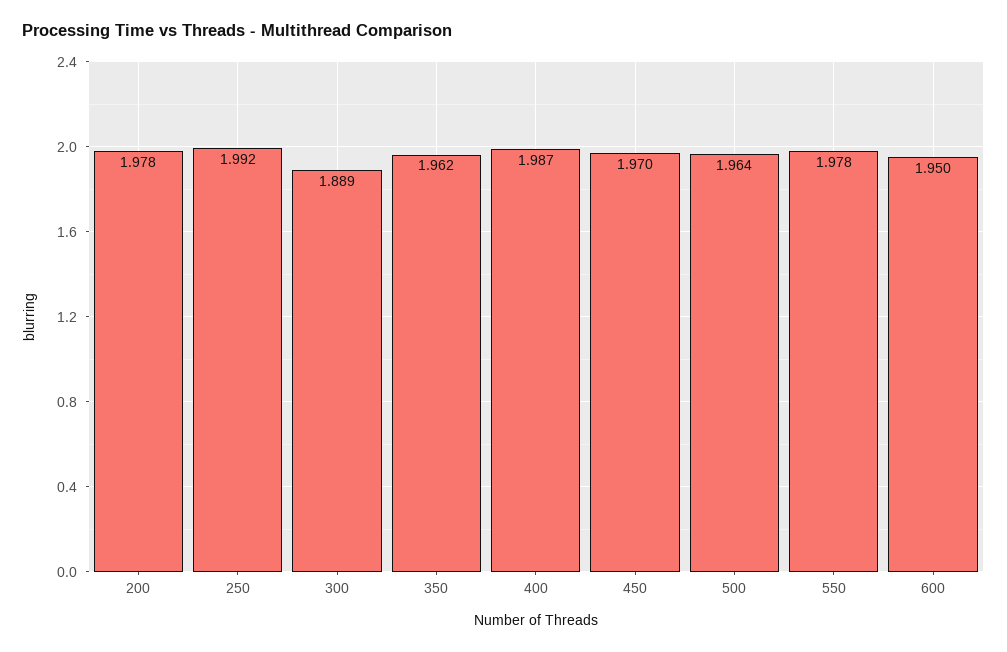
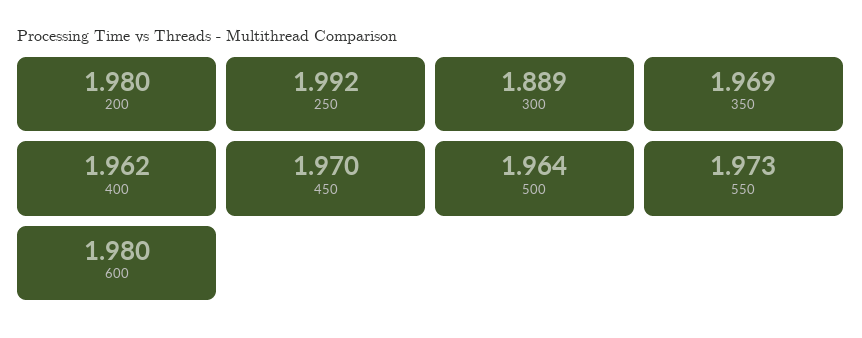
  {
-   "200": 1.978,
+   "200": 1.98,
    "250": 1.992,
    "300": 1.889,
-   "350": 1.962,
+   "350": 1.969,
-   "400": 1.987,
+   "400": 1.962,
    "450": 1.97,
    "500": 1.964,
-   "550": 1.978,
+   "550": 1.973,
-   "600": 1.95
+   "600": 1.98
  }

